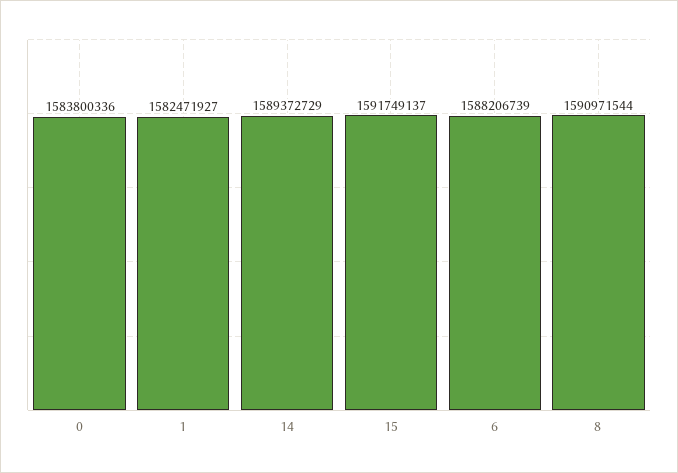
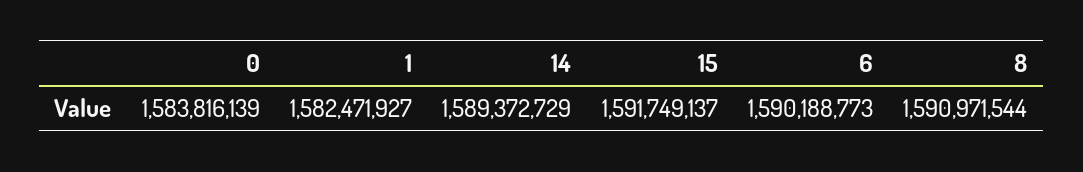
  {
-   "0": 1583800336,
+   "0": 1583816139,
    "1": 1582471927,
    "14": 1589372729,
    "15": 1591749137,
-   "6": 1588206739,
+   "6": 1590188773,
    "8": 1590971544
  }

